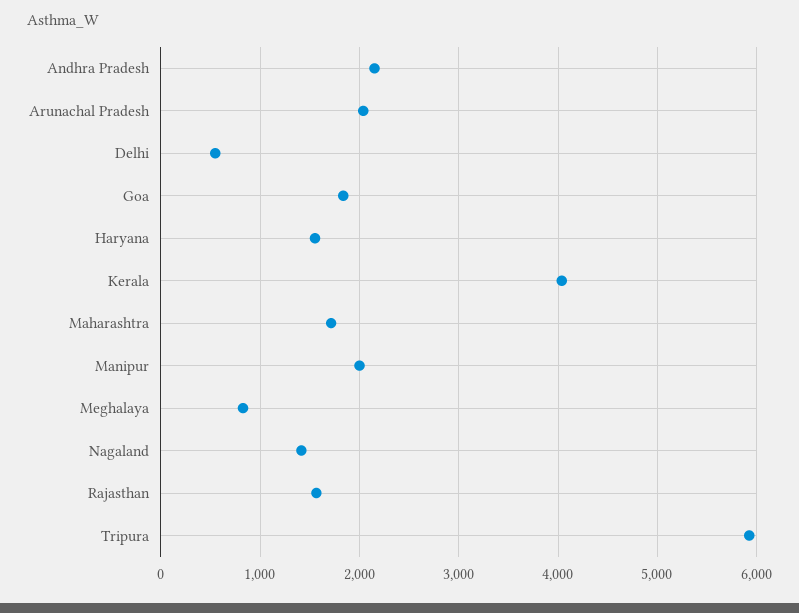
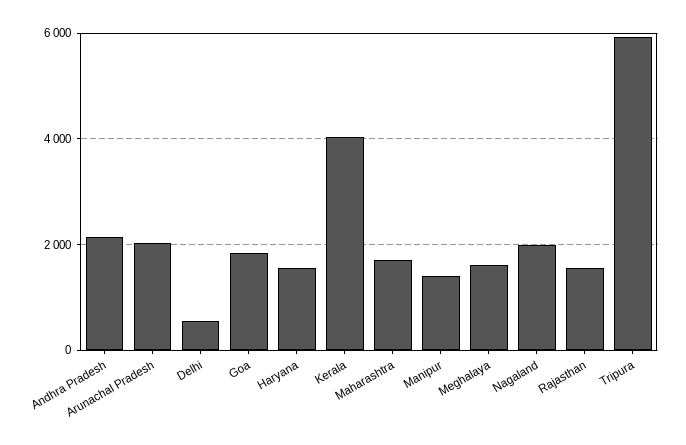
  {
    "Andhra Pradesh": 2200,
    "Arunachal Pradesh": 2000,
    "Delhi": 500,
    "Goa": 1800,
    "Haryana": 1600,
    "Kerala": 4000,
    "Maharashtra": 1700,
-   "Manipur": 2000,
+   "Manipur": 1400,
-   "Meghalaya": 800,
+   "Meghalaya": 1600,
-   "Nagaland": 1400,
+   "Nagaland": 2000,
    "Rajasthan": 1600,
    "Tripura": 5900
  }

